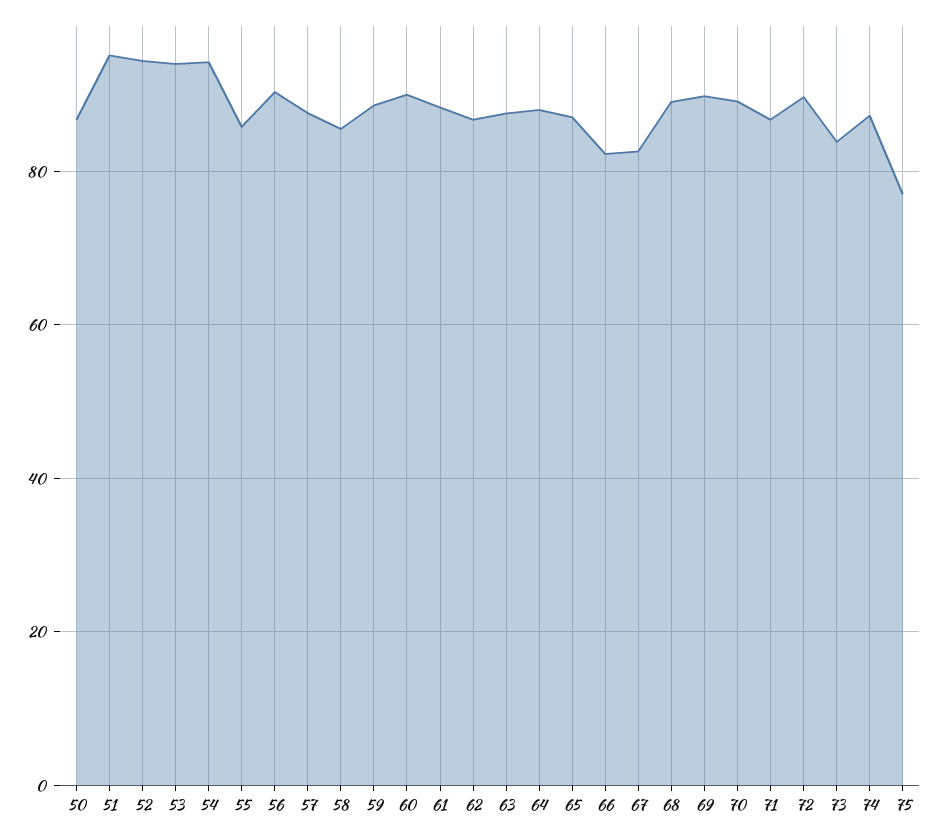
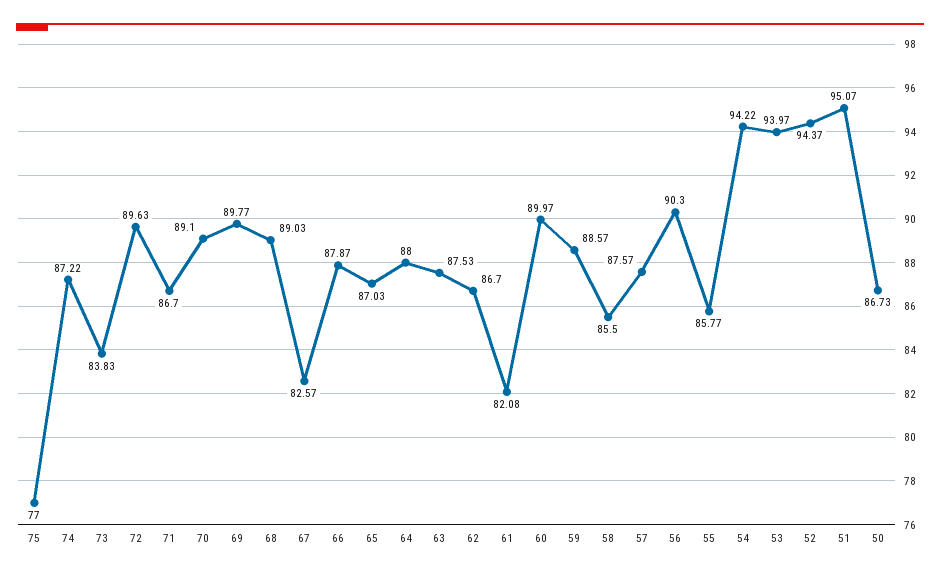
  {
    "50": 86.73,
    "51": 95.07,
    "52": 94.37,
    "53": 93.97,
    "54": 94.22,
    "55": 85.77,
    "56": 90.3,
    "57": 87.57,
    "58": 85.5,
    "59": 88.57,
    "60": 89.97,
-   "61": 88,
+   "61": 82.08,
    "62": 86.7,
    "63": 87.53,
    "64": 88,
    "65": 87.03,
-   "66": 82,
+   "66": 87.87,
    "67": 82.57,
    "68": 89.03,
    "69": 89.77,
    "70": 89.1,
    "71": 86.7,
    "72": 89.63,
    "73": 83.83,
    "74": 87.22,
    "75": 77
  }

